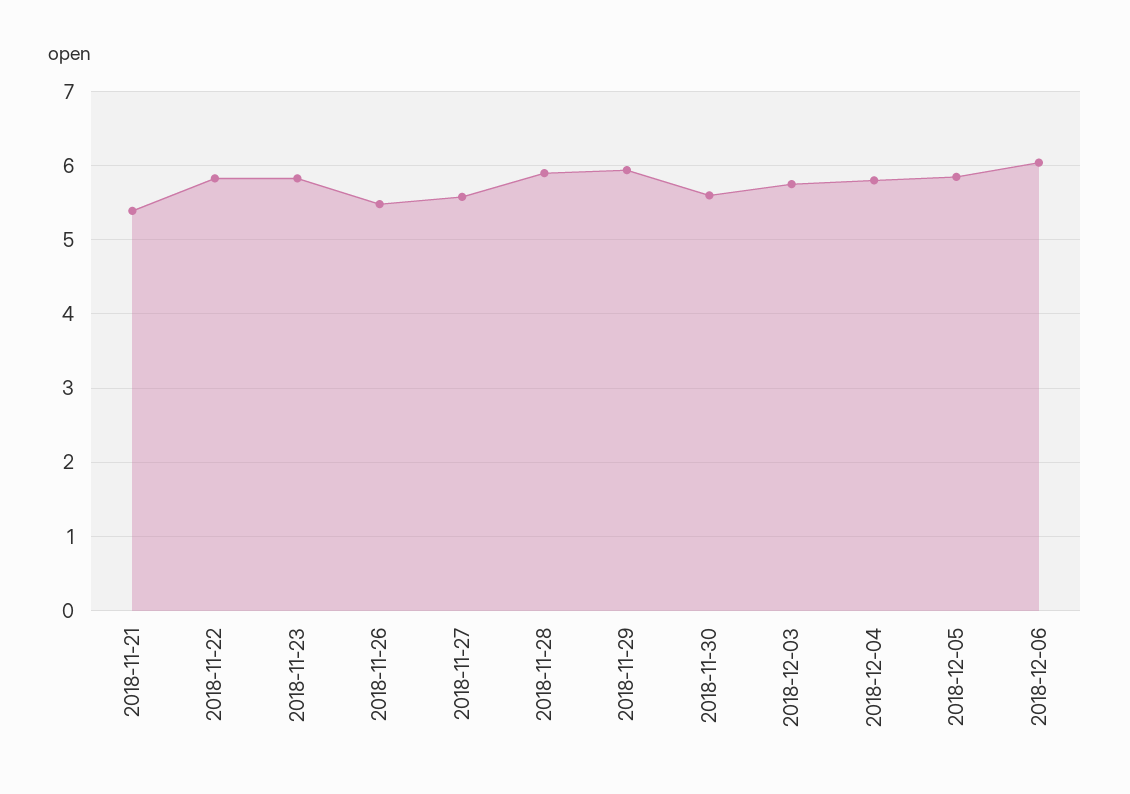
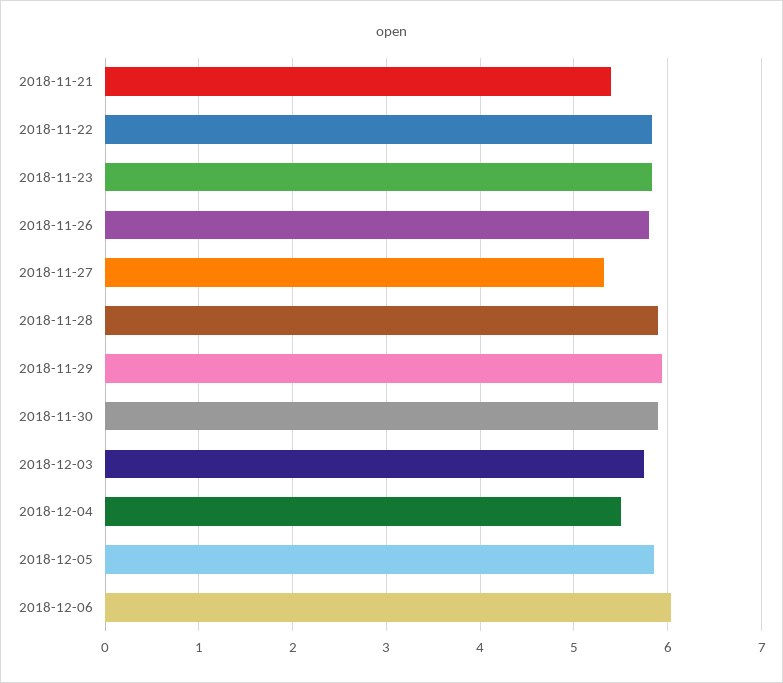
  {
    "2018-11-21": 5.4,
    "2018-11-22": 5.8,
    "2018-11-23": 5.8,
-   "2018-11-26": 5.5,
+   "2018-11-26": 5.8,
-   "2018-11-27": 5.6,
+   "2018-11-27": 5.3,
    "2018-11-28": 5.9,
    "2018-11-29": 5.9,
-   "2018-11-30": 5.6,
+   "2018-11-30": 5.9,
    "2018-12-03": 5.8,
-   "2018-12-04": 5.8,
+   "2018-12-04": 5.5,
    "2018-12-05": 5.9,
    "2018-12-06": 6
  }

